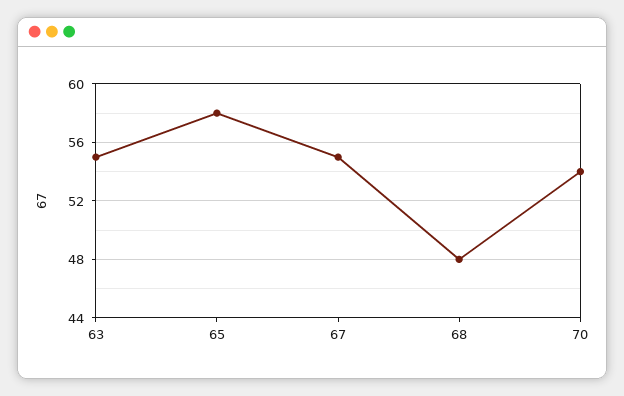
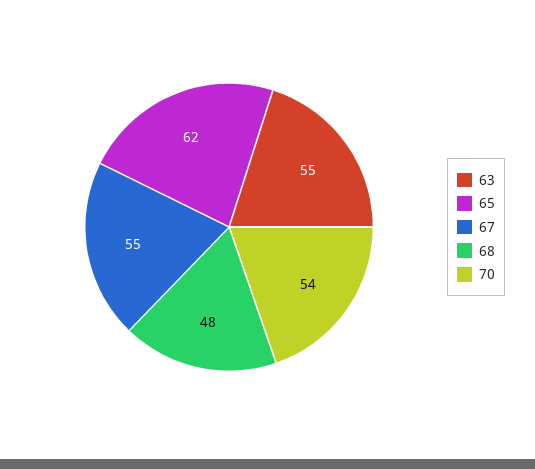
  {
    "63": 55,
-   "65": 58,
+   "65": 62,
    "67": 55,
    "68": 48,
    "70": 54
  }

